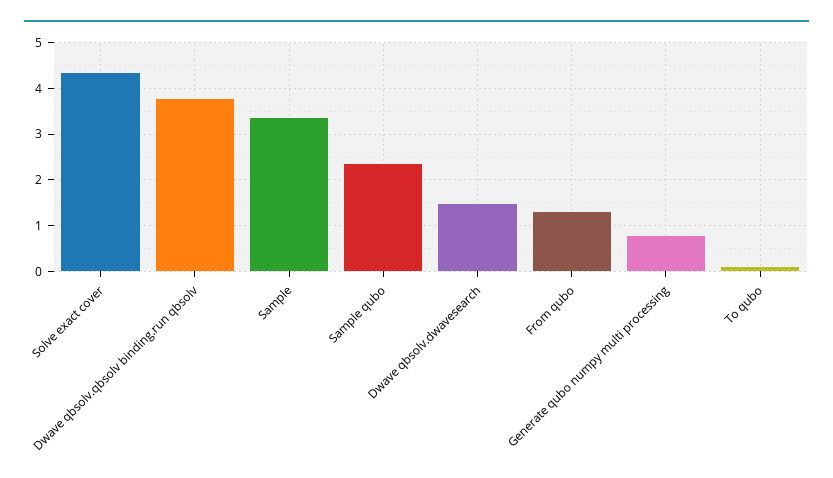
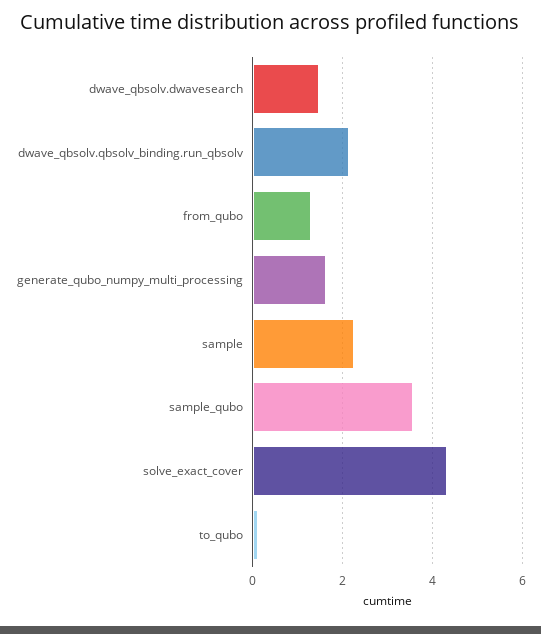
  {
    "Solve exact cover": 4.4,
-   "Dwave qbsolv.qbsolv binding.run qbsolv": 3.8,
+   "Dwave qbsolv.qbsolv binding.run qbsolv": 2.2,
-   "Sample": 3.4,
+   "Sample": 2.2,
-   "Sample qubo": 2.4,
+   "Sample qubo": 3.6,
    "Dwave qbsolv.dwavesearch": 1.4,
    "From qubo": 1.2,
-   "Generate qubo numpy multi processing": 0.8,
+   "Generate qubo numpy multi processing": 1.6,
    "To qubo": 0.2
  }

